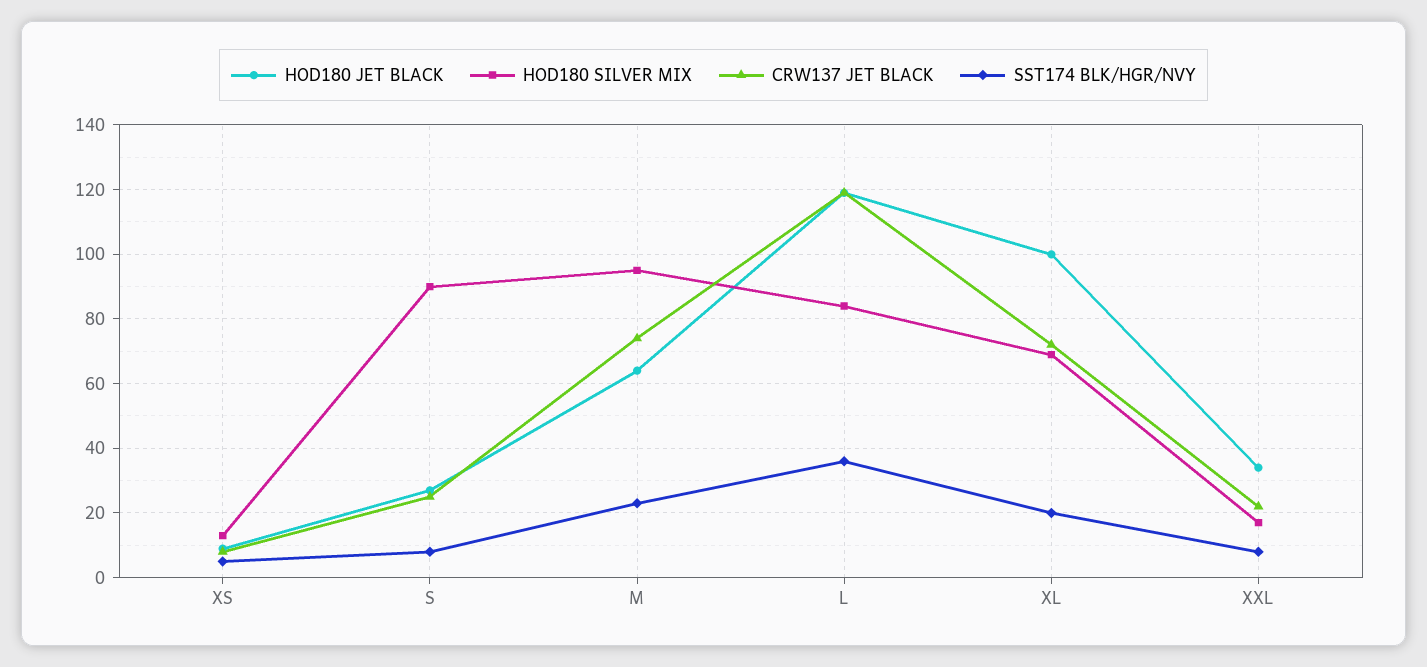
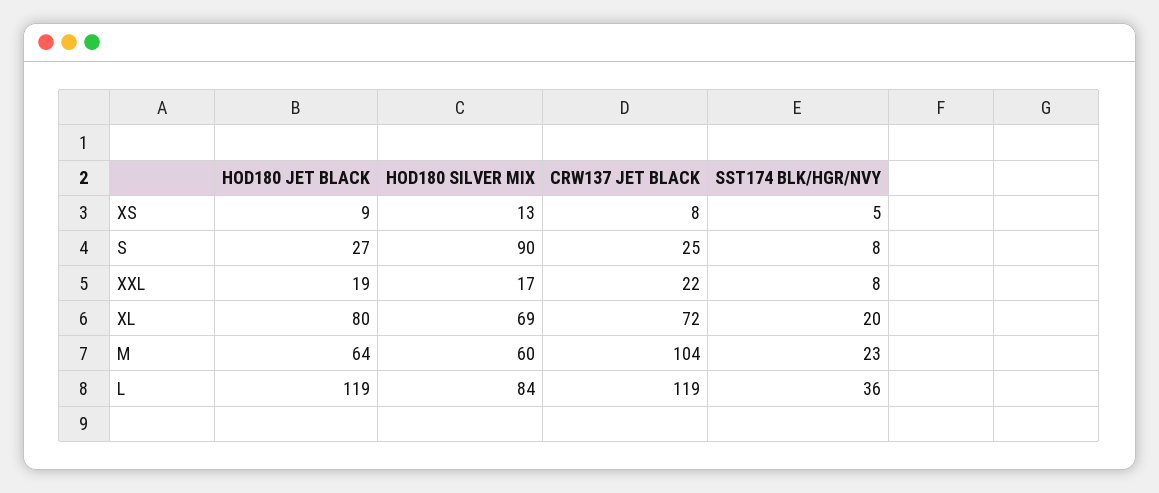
  {
    "HOD180 JET BLACK": {
      "XS": 9,
      "S": 27,
      "M": 64,
      "L": 119,
-     "XL": 100,
+     "XL": 80,
-     "XXL": 35
+     "XXL": 19
    },
    "HOD180 SILVER MIX": {
      "XS": 13,
      "S": 90,
-     "M": 95,
+     "M": 60,
      "L": 84,
      "XL": 69,
      "XXL": 17
    },
    "CRW137 JET BLACK": {
      "XS": 8,
      "S": 25,
-     "M": 75,
+     "M": 104,
      "L": 119,
      "XL": 72,
      "XXL": 22
    },
    "SST174 BLK/HGR/NVY": {
      "XS": 5,
      "S": 8,
      "M": 23,
      "L": 36,
      "XL": 20,
      "XXL": 8
    }
  }

